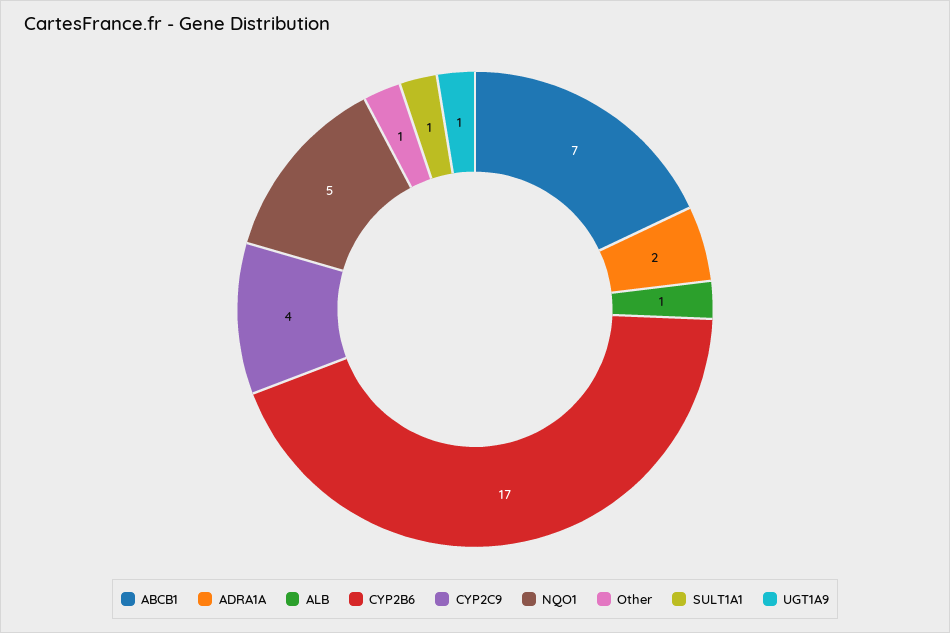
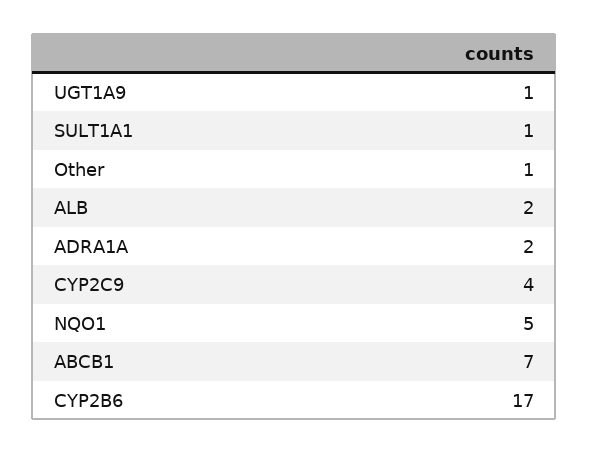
  {
    "ABCB1": 7,
    "ADRA1A": 2,
-   "ALB": 1,
+   "ALB": 2,
    "CYP2B6": 17,
    "CYP2C9": 4,
    "NQO1": 5,
    "Other": 1,
    "SULT1A1": 1,
    "UGT1A9": 1
  }

